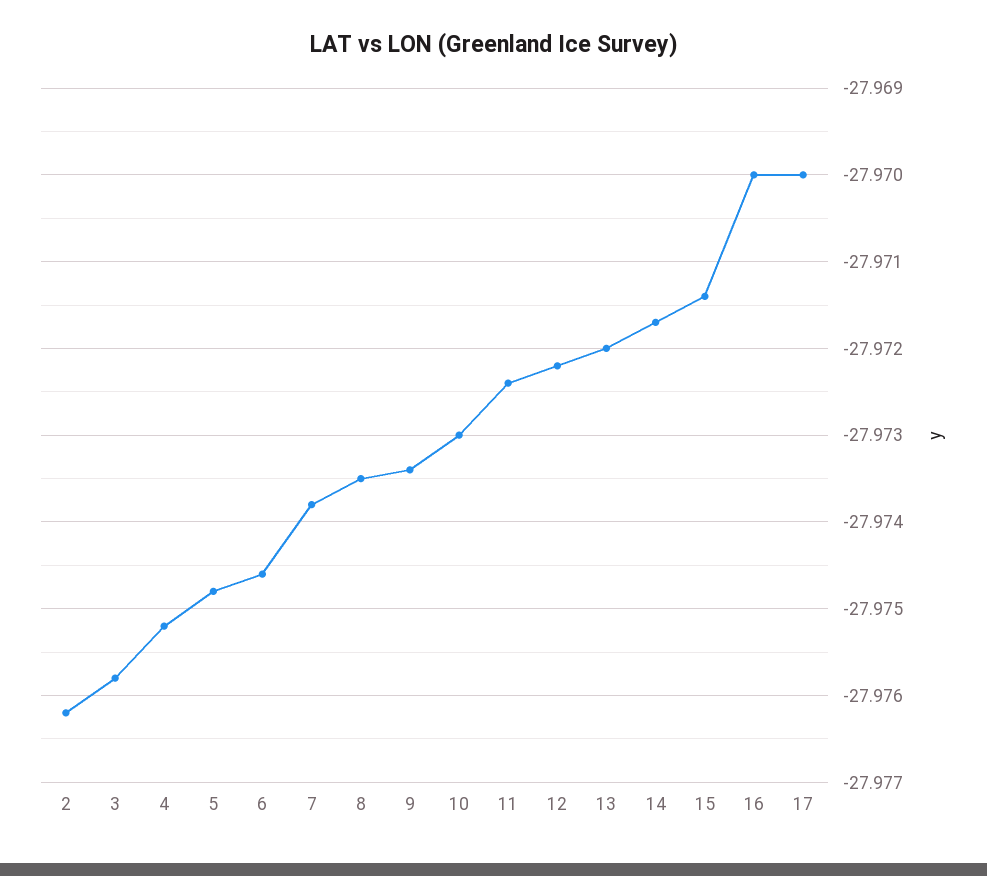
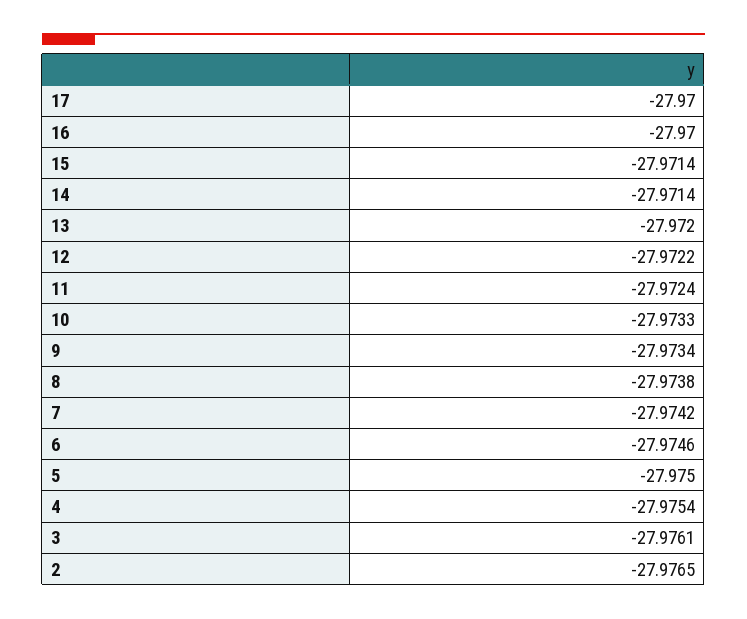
  {
-   "2": -27.9762,
+   "2": -27.9765,
-   "3": -27.9758,
+   "3": -27.9761,
-   "4": -27.9752,
+   "4": -27.9754,
-   "5": -27.9748,
+   "5": -27.975,
    "6": -27.9746,
-   "7": -27.9738,
+   "7": -27.9742,
-   "8": -27.9735,
+   "8": -27.9738,
    "9": -27.9734,
-   "10": -27.973,
+   "10": -27.9733,
    "11": -27.9724,
    "12": -27.9722,
    "13": -27.972,
-   "14": -27.9717,
+   "14": -27.9714,
    "15": -27.9714,
    "16": -27.97,
    "17": -27.97
  }

